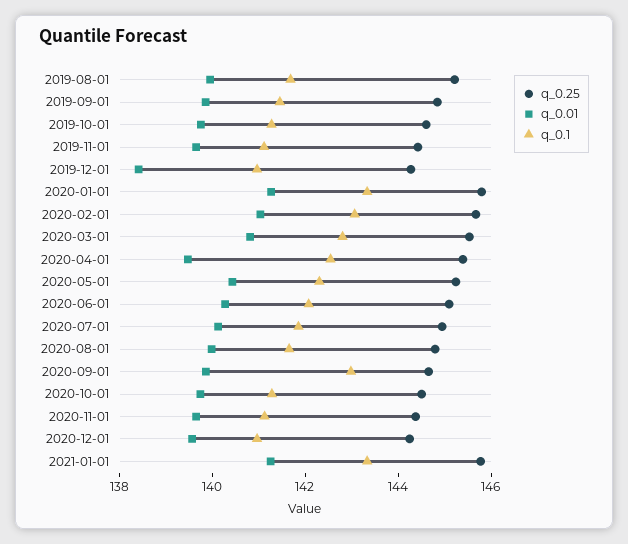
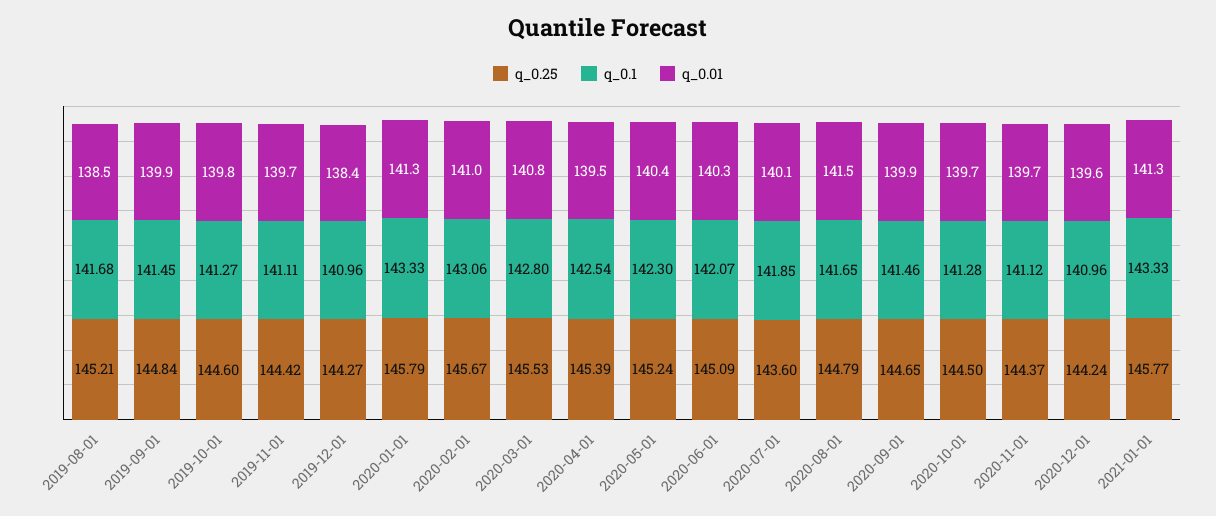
  {
    "q_0.25": {
      "2019-08-01": 145.21,
      "2019-09-01": 144.84,
      "2019-10-01": 144.6,
      "2019-11-01": 144.42,
      "2019-12-01": 144.27,
      "2020-01-01": 145.79,
      "2020-02-01": 145.67,
      "2020-03-01": 145.53,
      "2020-04-01": 145.39,
      "2020-05-01": 145.24,
      "2020-06-01": 145.09,
-     "2020-07-01": 145,
+     "2020-07-01": 143.6,
      "2020-08-01": 144.79,
      "2020-09-01": 144.65,
      "2020-10-01": 144.5,
      "2020-11-01": 144.37,
      "2020-12-01": 144.24,
      "2021-01-01": 145.77
    },
    "q_0.01": {
-     "2019-08-01": 140,
+     "2019-08-01": 138.5,
      "2019-09-01": 139.9,
      "2019-10-01": 139.8,
      "2019-11-01": 139.7,
      "2019-12-01": 138.4,
      "2020-01-01": 141.3,
      "2020-02-01": 141,
      "2020-03-01": 140.8,
      "2020-04-01": 139.5,
      "2020-05-01": 140.4,
      "2020-06-01": 140.3,
      "2020-07-01": 140.1,
-     "2020-08-01": 140,
+     "2020-08-01": 141.5,
      "2020-09-01": 139.9,
      "2020-10-01": 139.7,
      "2020-11-01": 139.7,
      "2020-12-01": 139.6,
      "2021-01-01": 141.3
    },
    "q_0.1": {
      "2019-08-01": 141.68,
      "2019-09-01": 141.45,
      "2019-10-01": 141.27,
      "2019-11-01": 141.11,
      "2019-12-01": 140.96,
      "2020-01-01": 143.33,
      "2020-02-01": 143.06,
      "2020-03-01": 142.8,
      "2020-04-01": 142.54,
      "2020-05-01": 142.3,
      "2020-06-01": 142.07,
      "2020-07-01": 141.85,
      "2020-08-01": 141.65,
-     "2020-09-01": 143,
+     "2020-09-01": 141.46,
      "2020-10-01": 141.28,
      "2020-11-01": 141.12,
      "2020-12-01": 140.96,
      "2021-01-01": 143.33
    }
  }

